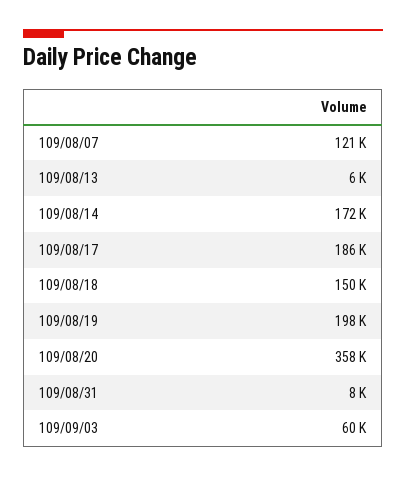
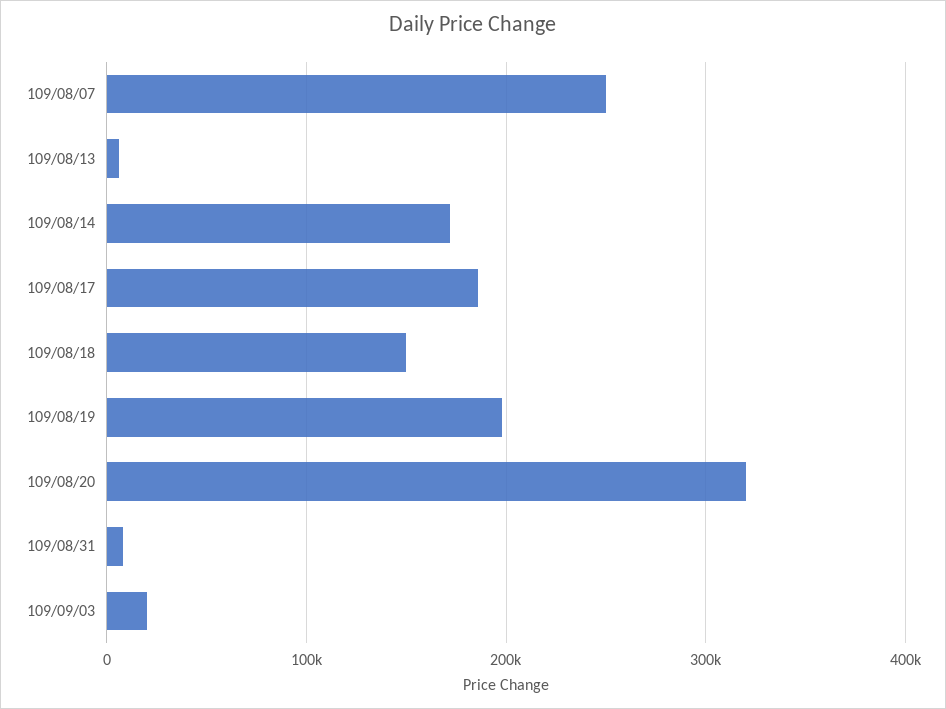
  {
-   "109/08/07": 121000,
+   "109/08/07": 250000,
    "109/08/13": 6000,
    "109/08/14": 172000,
    "109/08/17": 186000,
    "109/08/18": 150000,
    "109/08/19": 198000,
-   "109/08/20": 358000,
+   "109/08/20": 320000,
    "109/08/31": 8000,
-   "109/09/03": 60000
+   "109/09/03": 20000
  }

